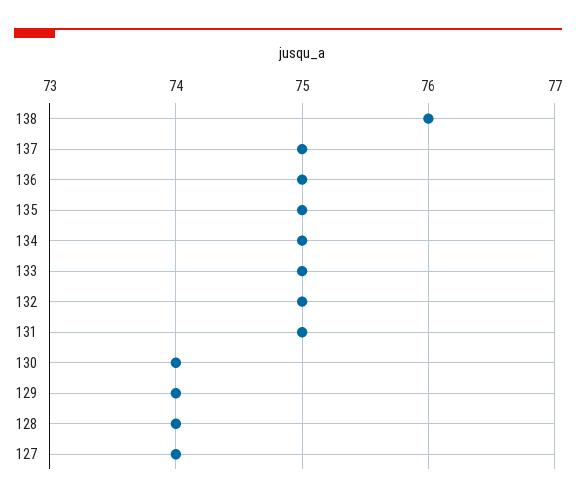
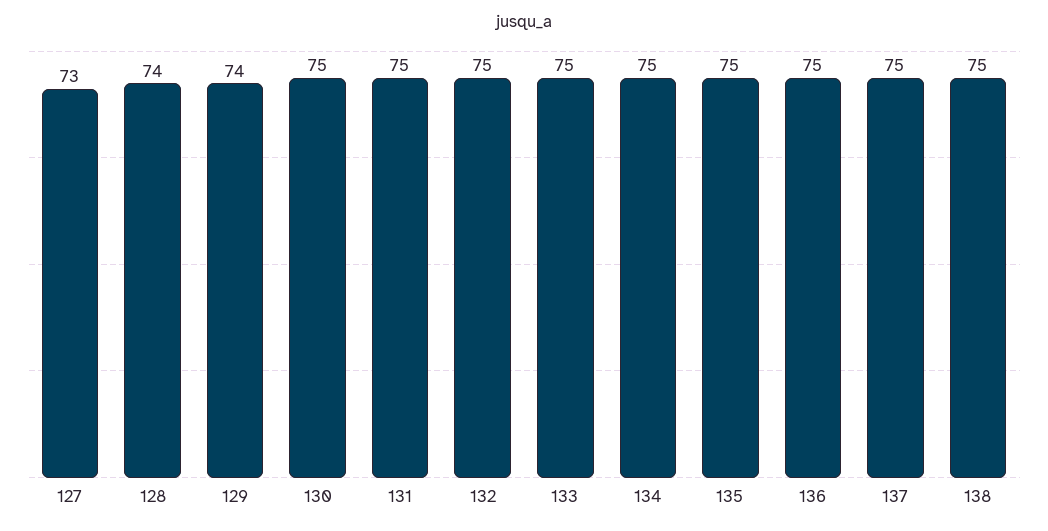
  {
-   "138": 76,
+   "138": 75,
    "137": 75,
    "136": 75,
    "135": 75,
    "134": 75,
    "133": 75,
    "132": 75,
    "131": 75,
-   "130": 74,
+   "130": 75,
    "129": 74,
    "128": 74,
-   "127": 74
+   "127": 73
  }

